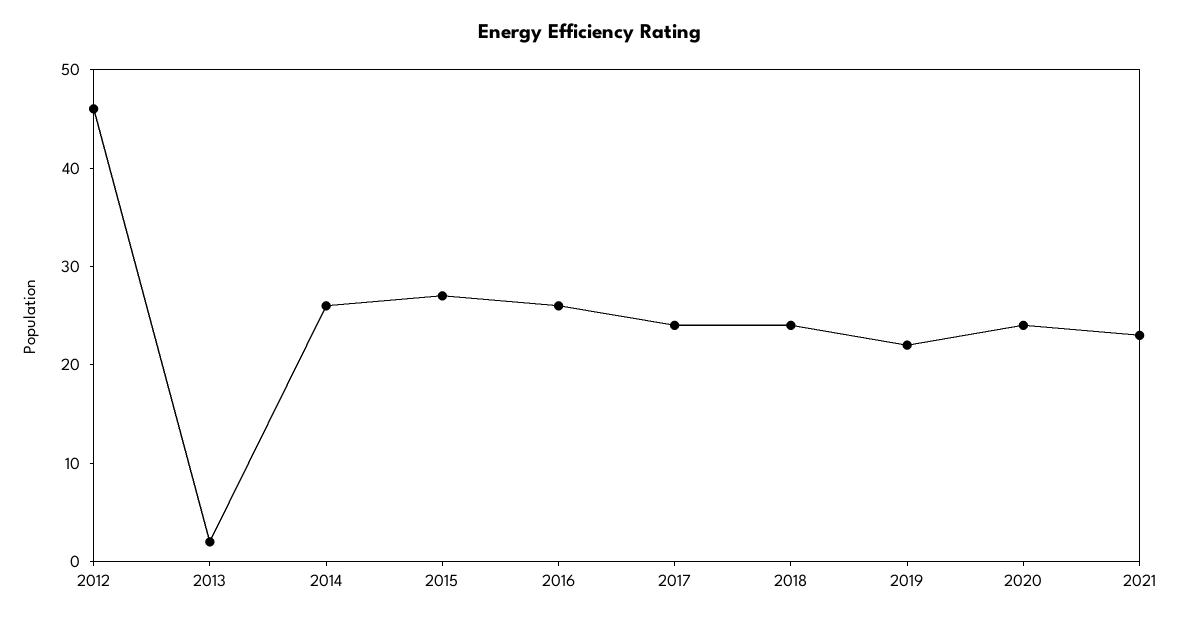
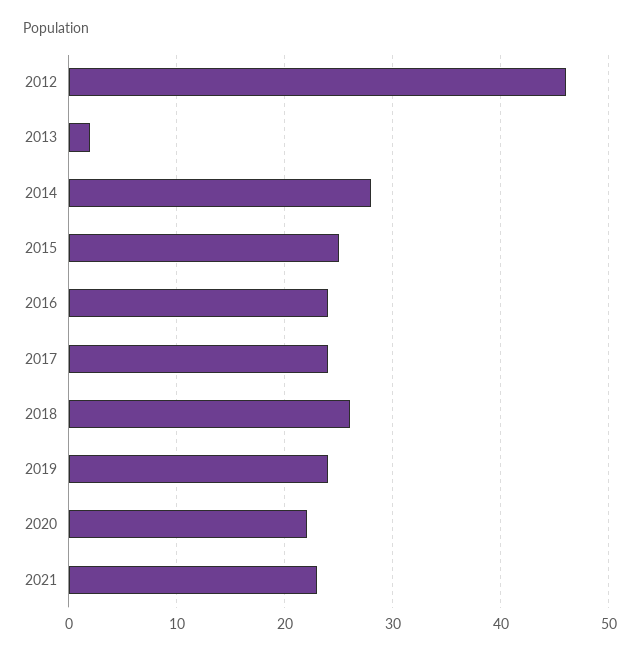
  {
    "2012": 46,
    "2013": 2,
-   "2014": 26,
+   "2014": 28,
-   "2015": 27,
+   "2015": 25,
-   "2016": 26,
+   "2016": 24,
    "2017": 24,
-   "2018": 24,
+   "2018": 26,
-   "2019": 22,
+   "2019": 24,
-   "2020": 24,
+   "2020": 22,
    "2021": 23
  }

